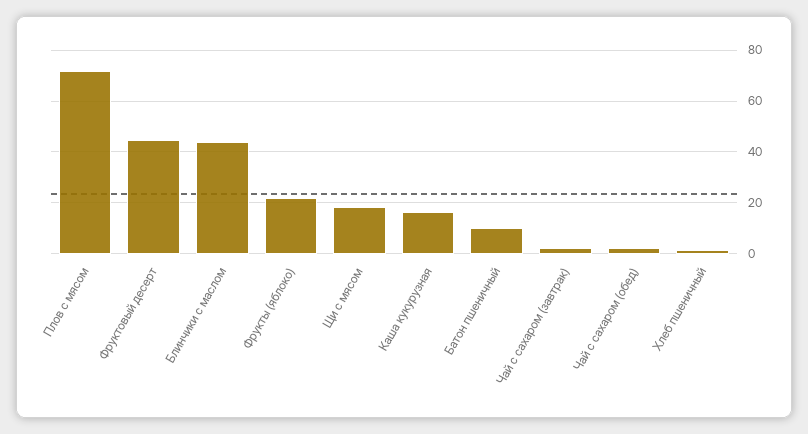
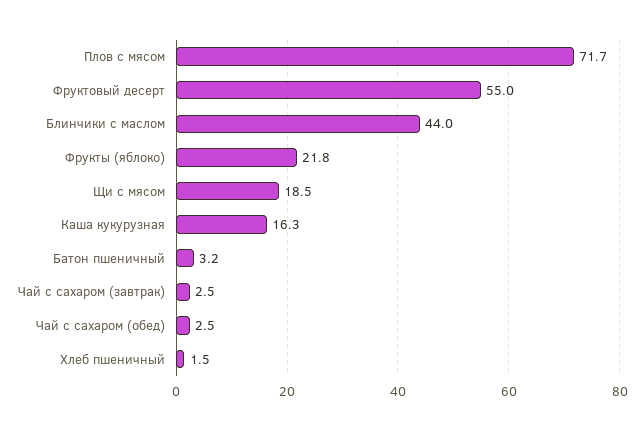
  {
    "Плов с мясом": 71.7,
-   "Фруктовый десерт": 45,
+   "Фруктовый десерт": 55,
    "Блинчики с маслом": 44,
    "Фрукты (яблоко)": 21.8,
    "Щи с мясом": 18.5,
    "Каша кукурузная": 16.3,
-   "Батон пшеничный": 10,
+   "Батон пшеничный": 3.2,
    "Чай с сахаром (завтрак)": 2.5,
    "Чай с сахаром (обед)": 2.5,
    "Хлеб пшеничный": 1.5
  }

